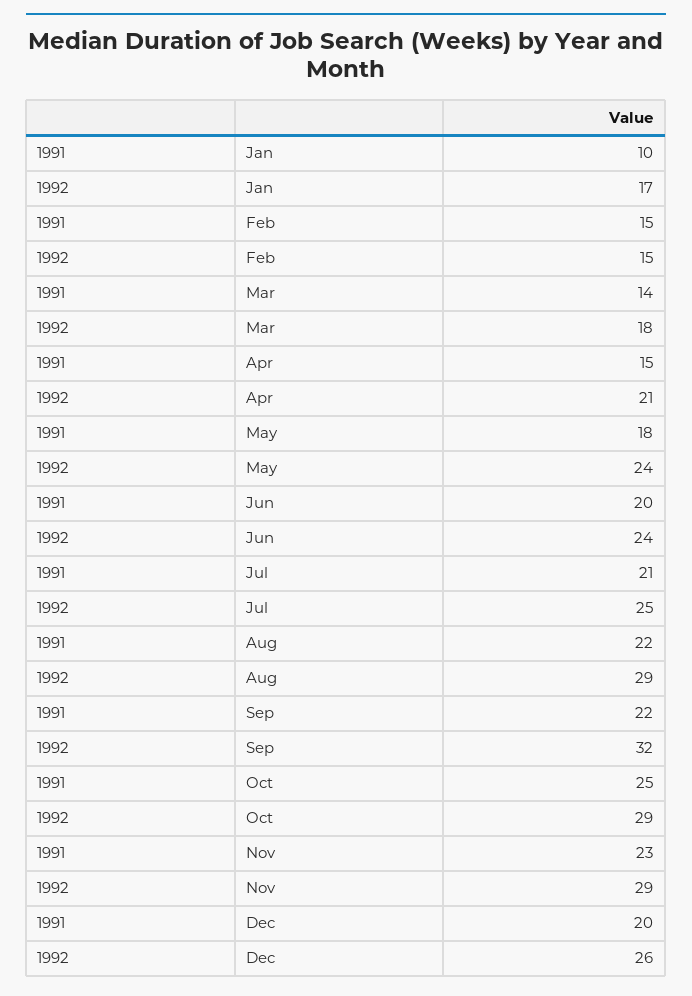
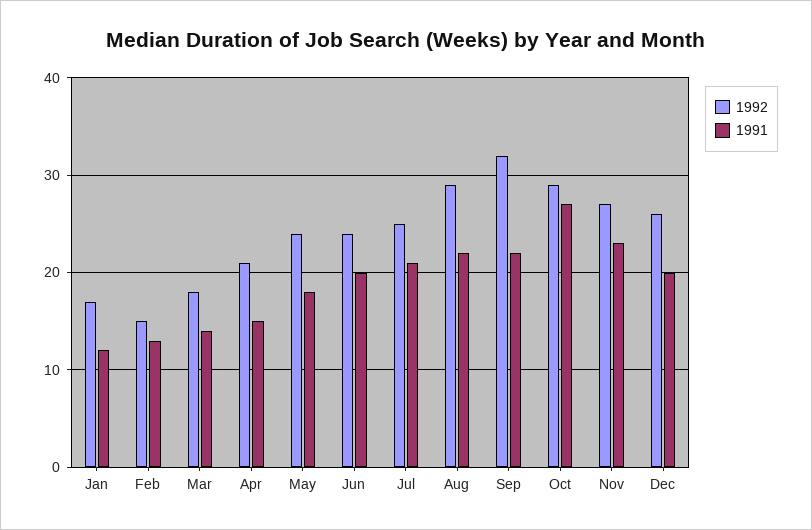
  {
    "1991": {
-     "Jan": 10,
+     "Jan": 12,
-     "Feb": 15,
+     "Feb": 13,
      "Mar": 14,
      "Apr": 15,
      "May": 18,
      "Jun": 20,
      "Jul": 21,
      "Aug": 22,
      "Sep": 22,
-     "Oct": 25,
+     "Oct": 27,
      "Nov": 23,
      "Dec": 20
    },
    "1992": {
      "Jan": 17,
      "Feb": 15,
      "Mar": 18,
      "Apr": 21,
      "May": 24,
      "Jun": 24,
      "Jul": 25,
      "Aug": 29,
      "Sep": 32,
      "Oct": 29,
-     "Nov": 29,
+     "Nov": 27,
      "Dec": 26
    }
  }

